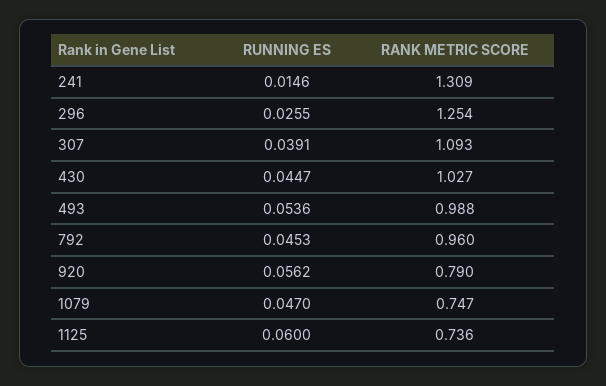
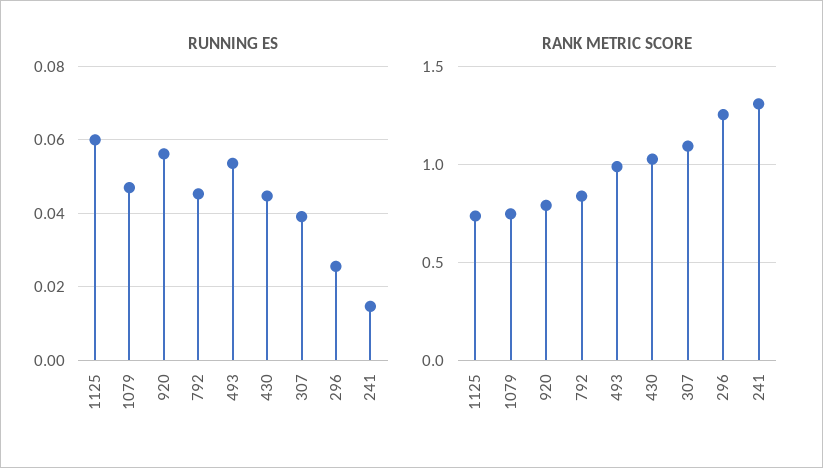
  {
    "RUNNING ES": {
      "241": 0.0146,
      "296": 0.0255,
      "307": 0.0391,
      "430": 0.0447,
      "493": 0.0536,
      "792": 0.0453,
      "920": 0.0562,
      "1079": 0.047,
      "1125": 0.06
    },
    "RANK METRIC SCORE": {
      "241": 1.309,
      "296": 1.254,
      "307": 1.093,
      "430": 1.027,
      "493": 0.988,
-     "792": 0.96,
+     "792": 0.85,
      "920": 0.79,
      "1079": 0.747,
      "1125": 0.736
    }
  }

